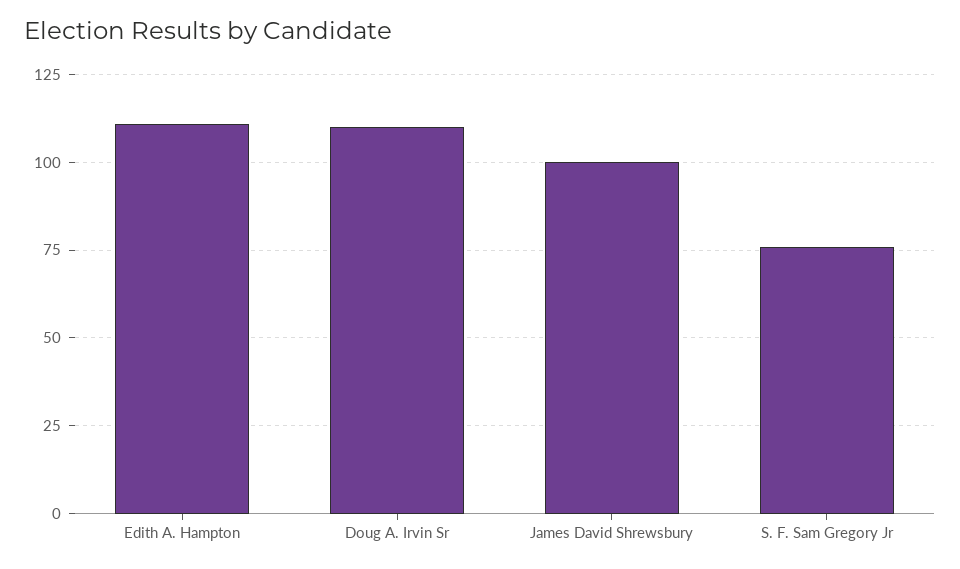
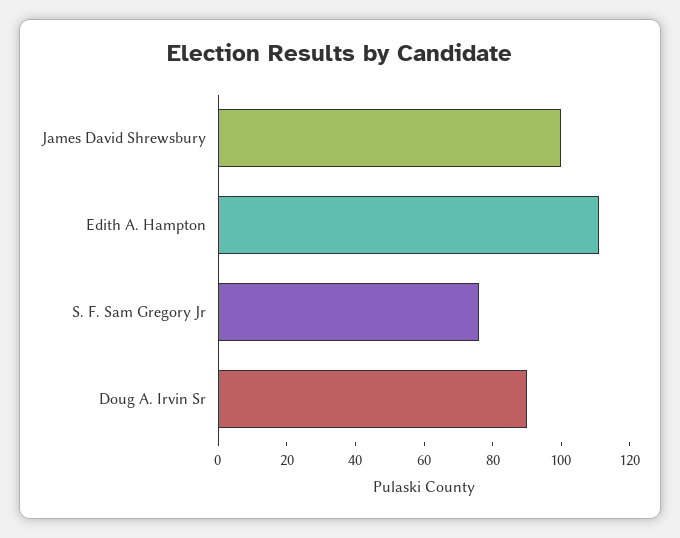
  {
    "Edith A. Hampton": 110,
-   "Doug A. Irvin Sr": 110,
+   "Doug A. Irvin Sr": 90,
    "James David Shrewsbury": 100,
    "S. F. Sam Gregory Jr": 75
  }

